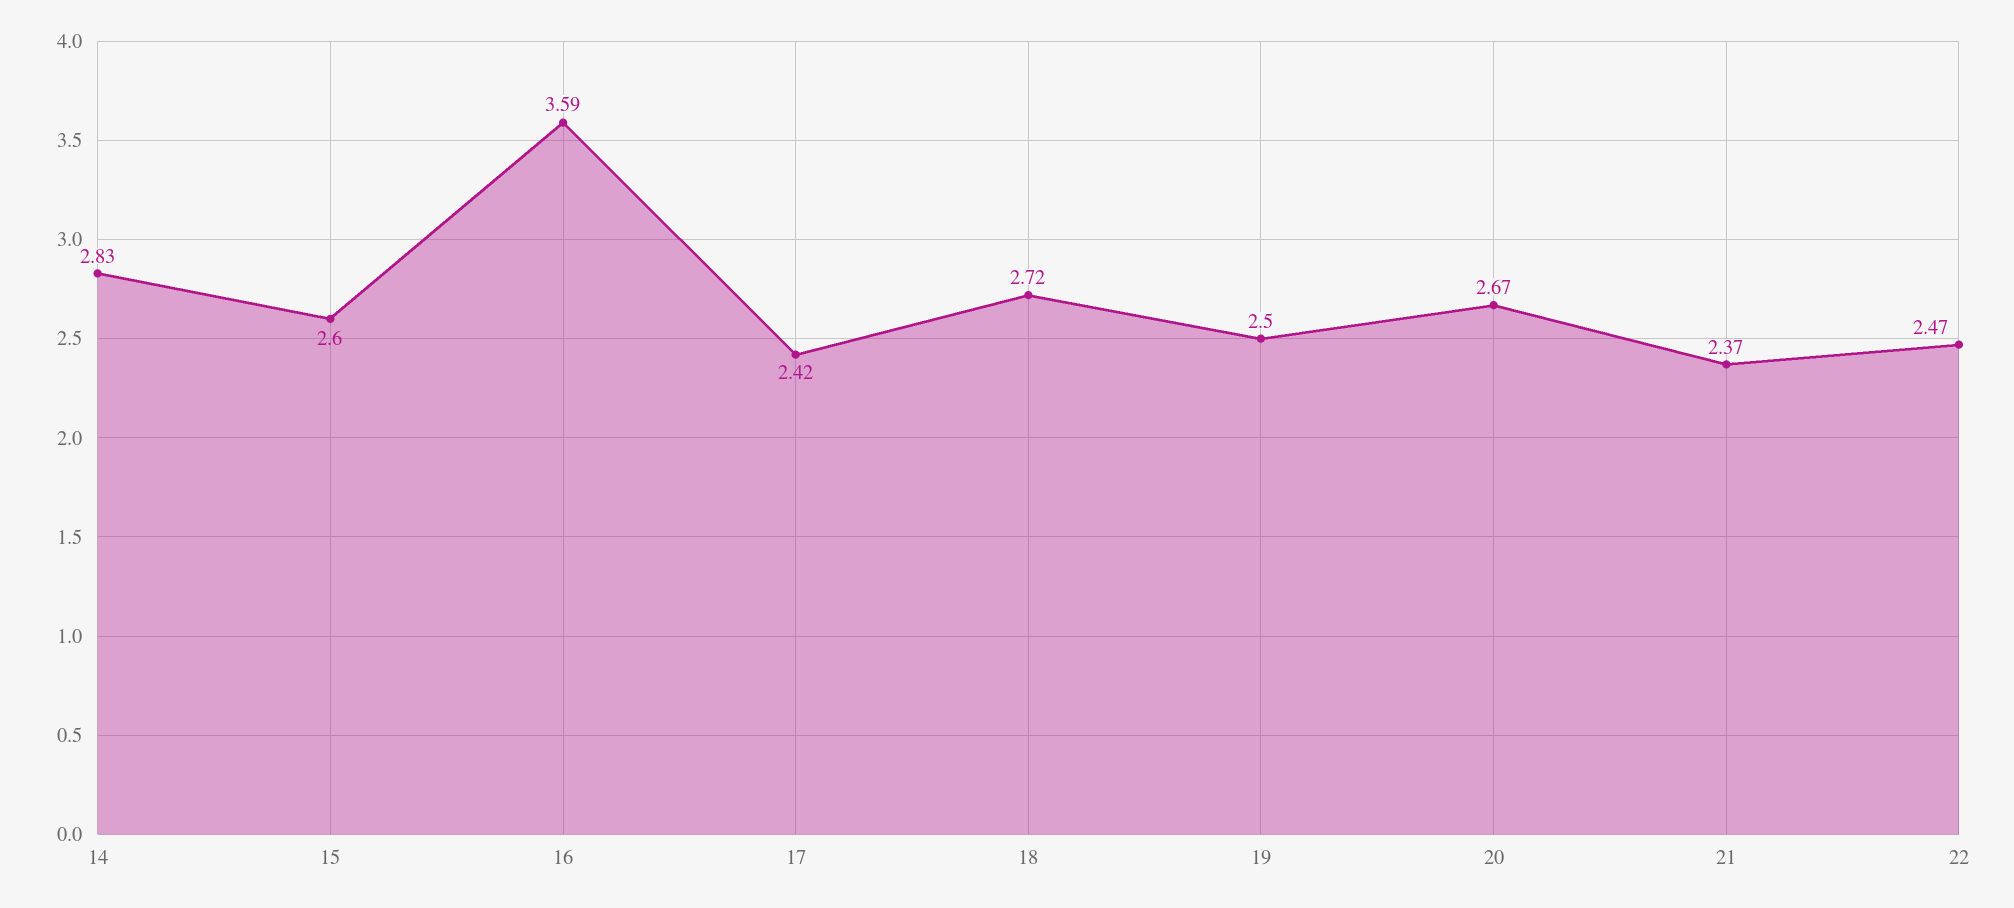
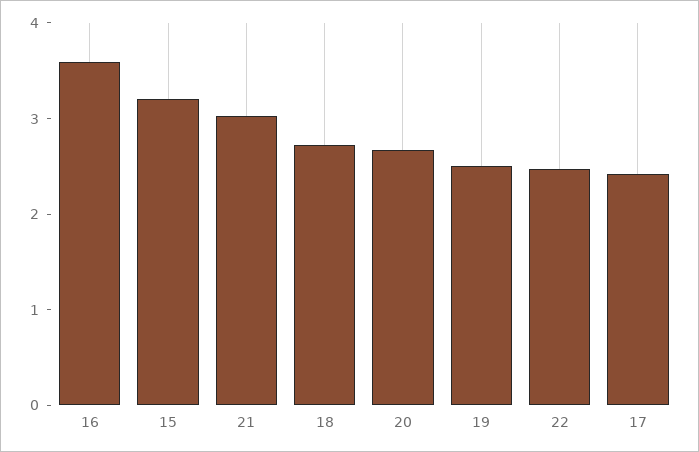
  {
-   "14": 2.83,
-   "15": 2.6,
+   "15": 3.2,
    "16": 3.59,
    "17": 2.42,
    "18": 2.72,
    "19": 2.5,
    "20": 2.67,
-   "21": 2.37,
+   "21": 3,
    "22": 2.47
  }

